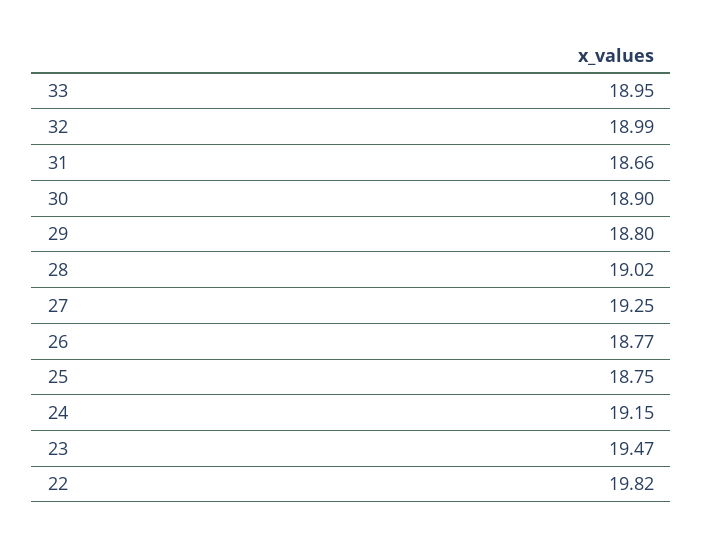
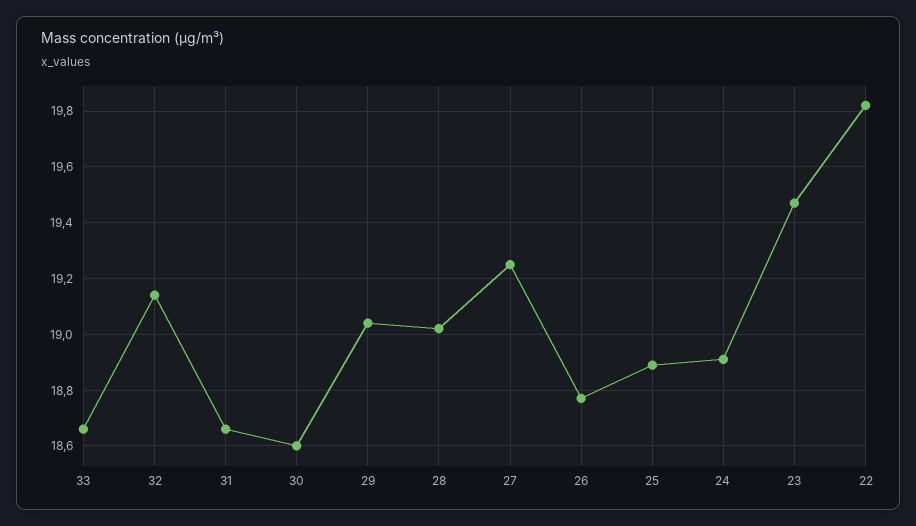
  {
-   "33": 18.95,
+   "33": 18.65,
-   "32": 18.99,
+   "32": 19.15,
    "31": 18.66,
-   "30": 18.9,
+   "30": 18.6,
-   "29": 18.8,
+   "29": 19.05,
    "28": 19.02,
    "27": 19.25,
    "26": 18.77,
-   "25": 18.75,
+   "25": 18.9,
-   "24": 19.15,
+   "24": 18.9,
    "23": 19.47,
    "22": 19.82
  }

